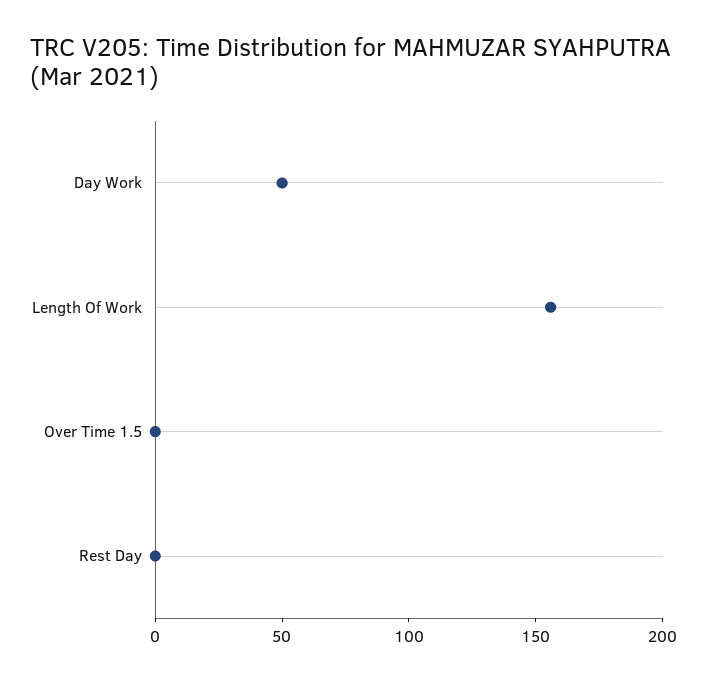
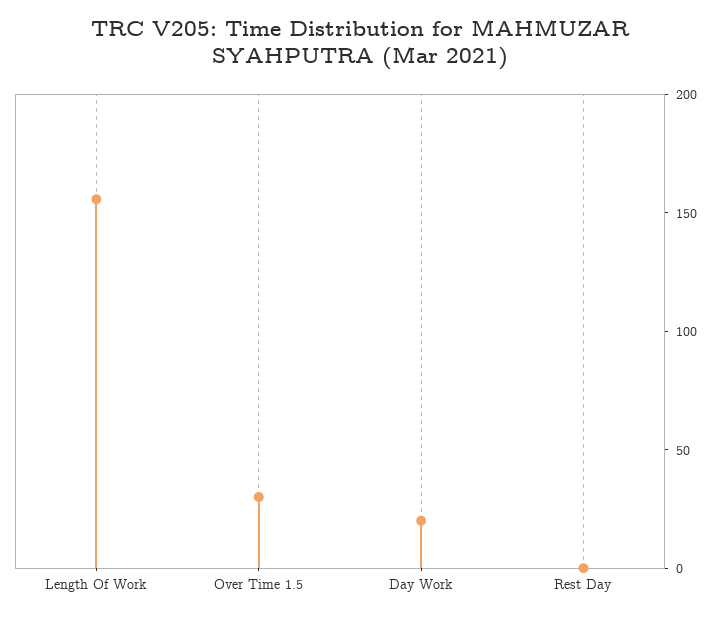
  {
-   "Day Work": 50,
+   "Day Work": 20,
    "Length Of Work": 160,
-   "Over Time 1.5": 0,
+   "Over Time 1.5": 30,
    "Rest Day": 0
  }

